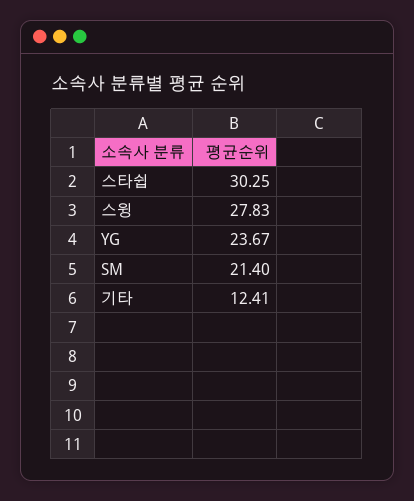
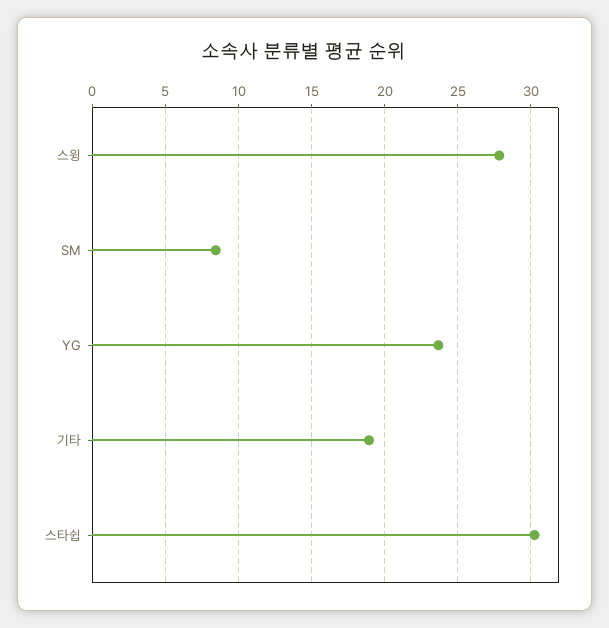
  {
    "스타쉽": 30.25,
    "스윙": 27.83,
    "YG": 23.67,
-   "SM": 21.4,
+   "SM": 8.5,
-   "기타": 12.41
+   "기타": 19
  }

